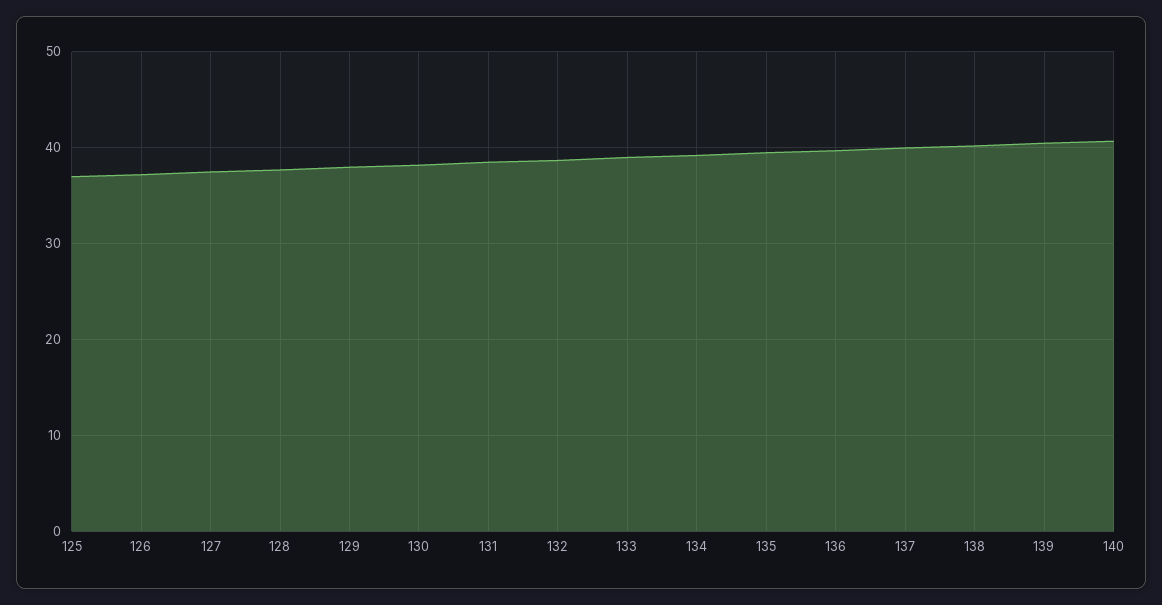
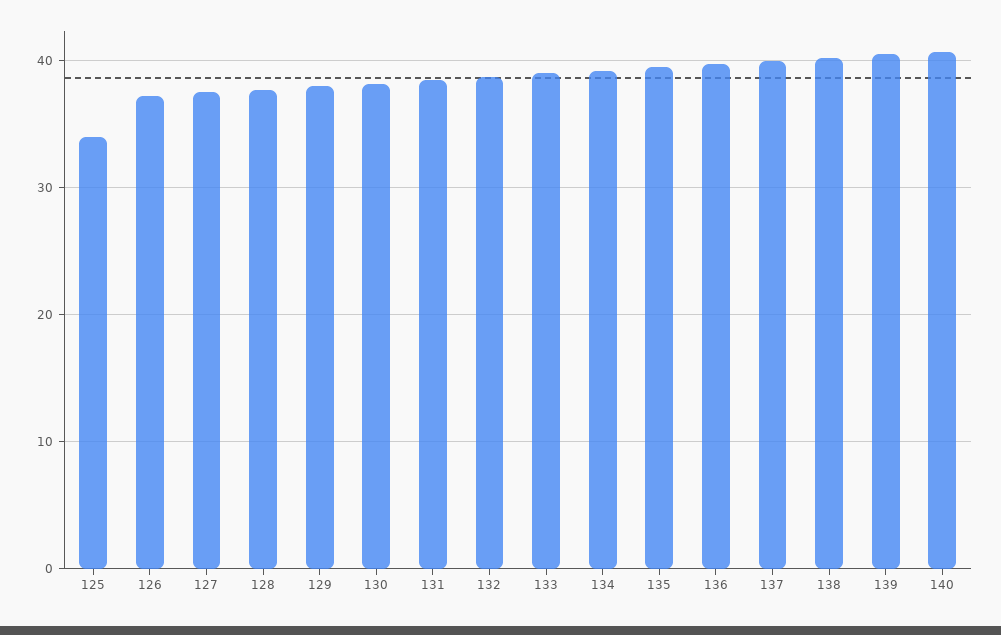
  {
-   "125": 37,
+   "125": 34,
    "126": 37,
    "127": 38,
    "128": 38,
    "129": 38,
    "130": 38,
    "131": 39,
    "132": 39,
    "133": 39,
    "134": 39,
    "135": 40,
    "136": 40,
    "137": 40,
    "138": 40,
    "139": 41,
    "140": 41
  }

